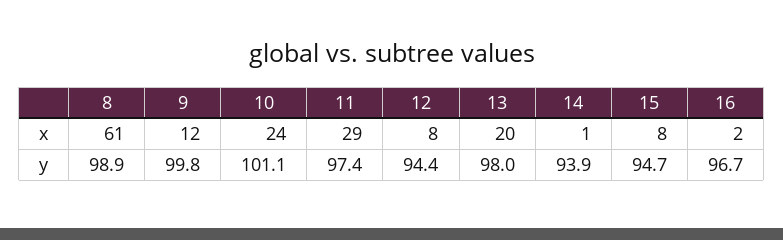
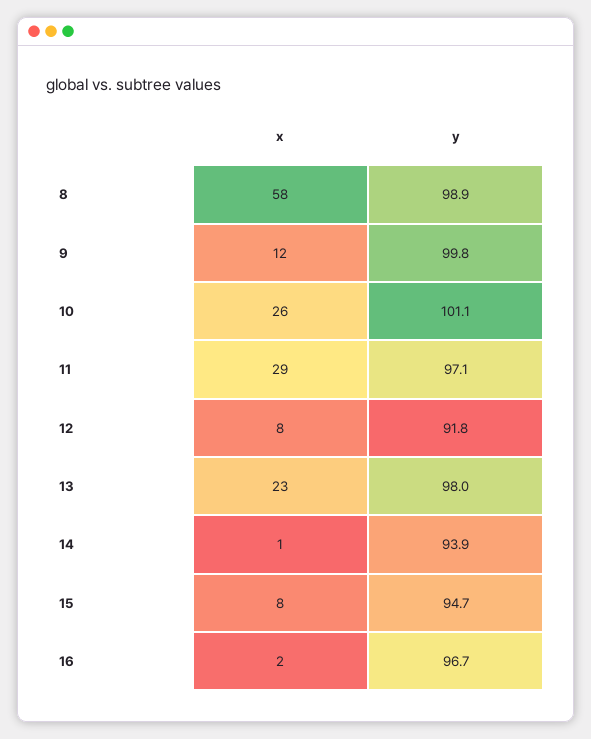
  {
    "8": {
-     "x": 61,
+     "x": 58,
      "y": 98.9
    },
    "9": {
      "x": 12,
      "y": 99.8
    },
    "10": {
-     "x": 24,
+     "x": 26,
      "y": 101.1
    },
    "11": {
      "x": 29,
-     "y": 97.4
+     "y": 97.1
    },
    "12": {
      "x": 8,
-     "y": 94.4
+     "y": 91.8
    },
    "13": {
-     "x": 20,
+     "x": 23,
      "y": 98
    },
    "14": {
      "x": 1,
      "y": 93.9
    },
    "15": {
      "x": 8,
      "y": 94.7
    },
    "16": {
      "x": 2,
      "y": 96.7
    }
  }

